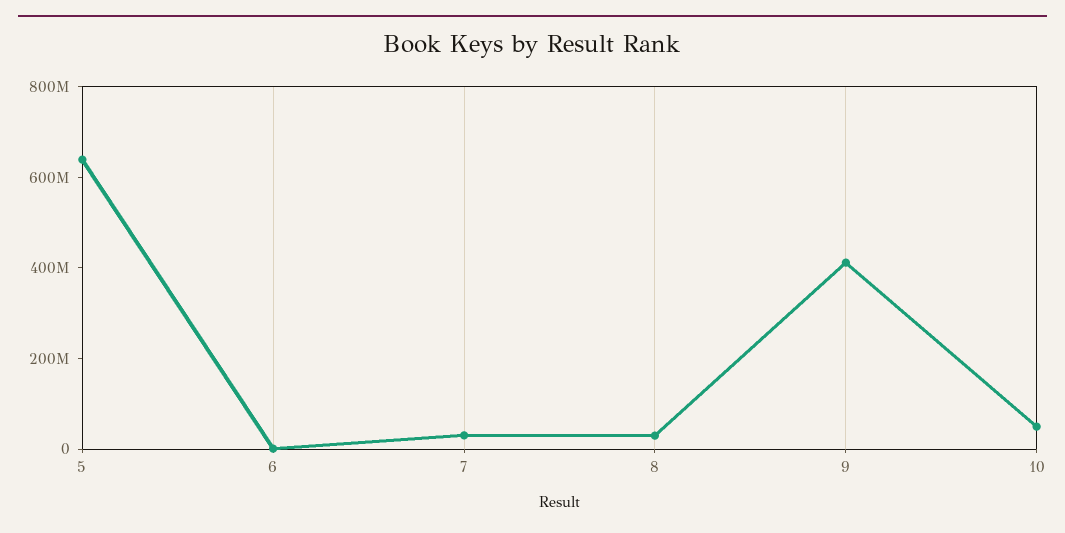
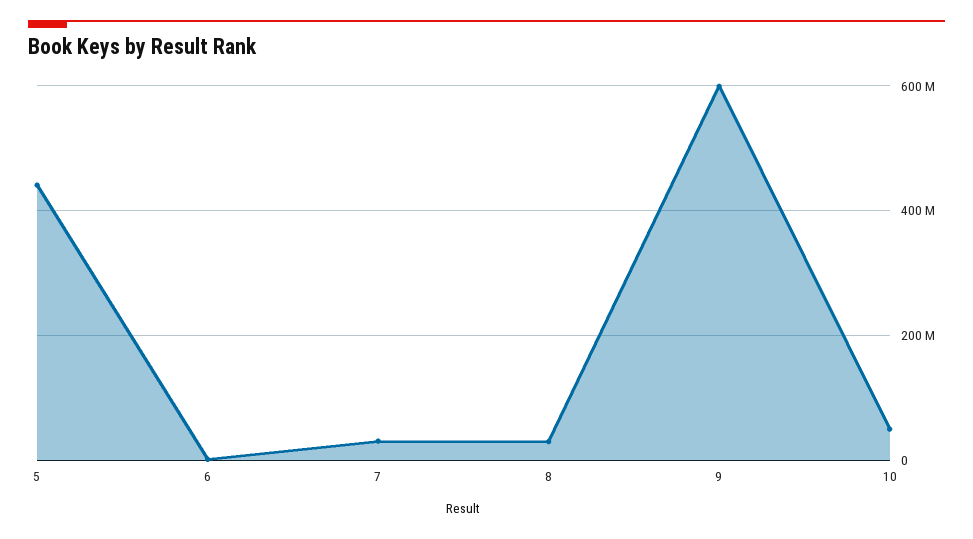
  {
-   "5": 650000000,
+   "5": 440000000,
    "6": 0,
    "7": 40000000,
    "8": 20000000,
-   "9": 400000000,
+   "9": 600000000,
    "10": 40000000
  }

